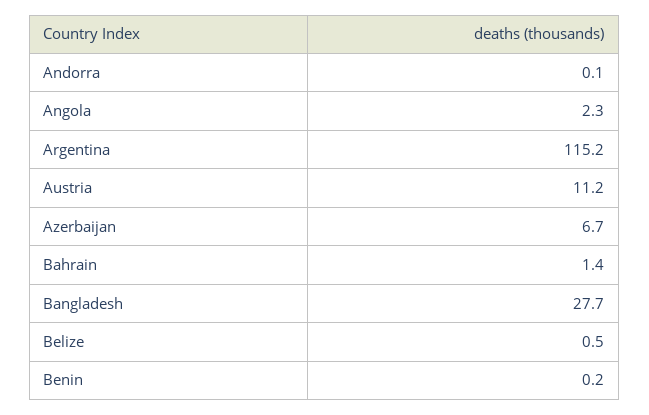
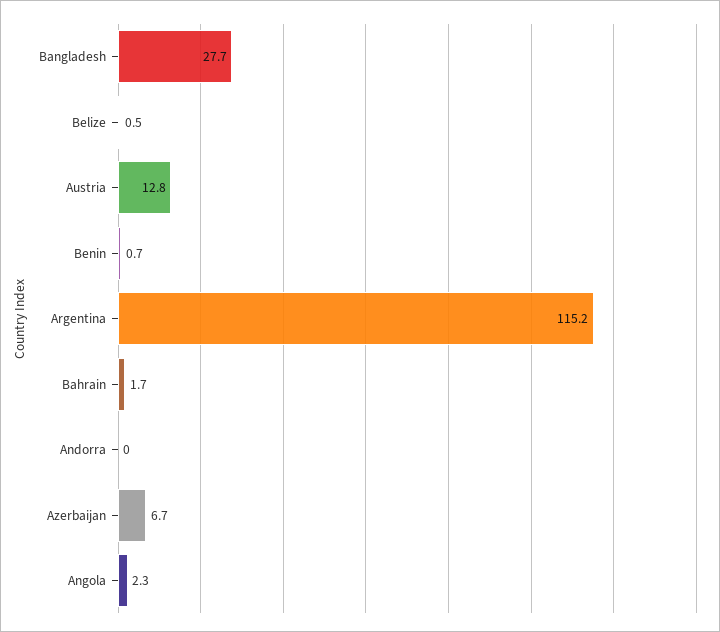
  {
-   "Andorra": 0.1,
+   "Andorra": 0,
    "Angola": 2.3,
    "Argentina": 115.2,
-   "Austria": 11.2,
+   "Austria": 12.8,
    "Azerbaijan": 6.7,
-   "Bahrain": 1.4,
+   "Bahrain": 1.7,
    "Bangladesh": 27.7,
    "Belize": 0.5,
-   "Benin": 0.2
+   "Benin": 0.7
  }

